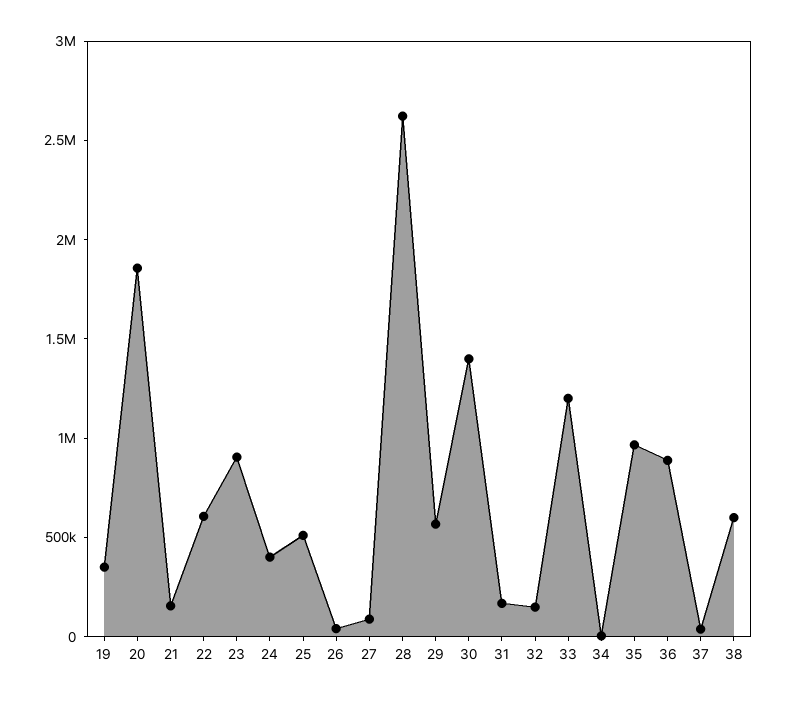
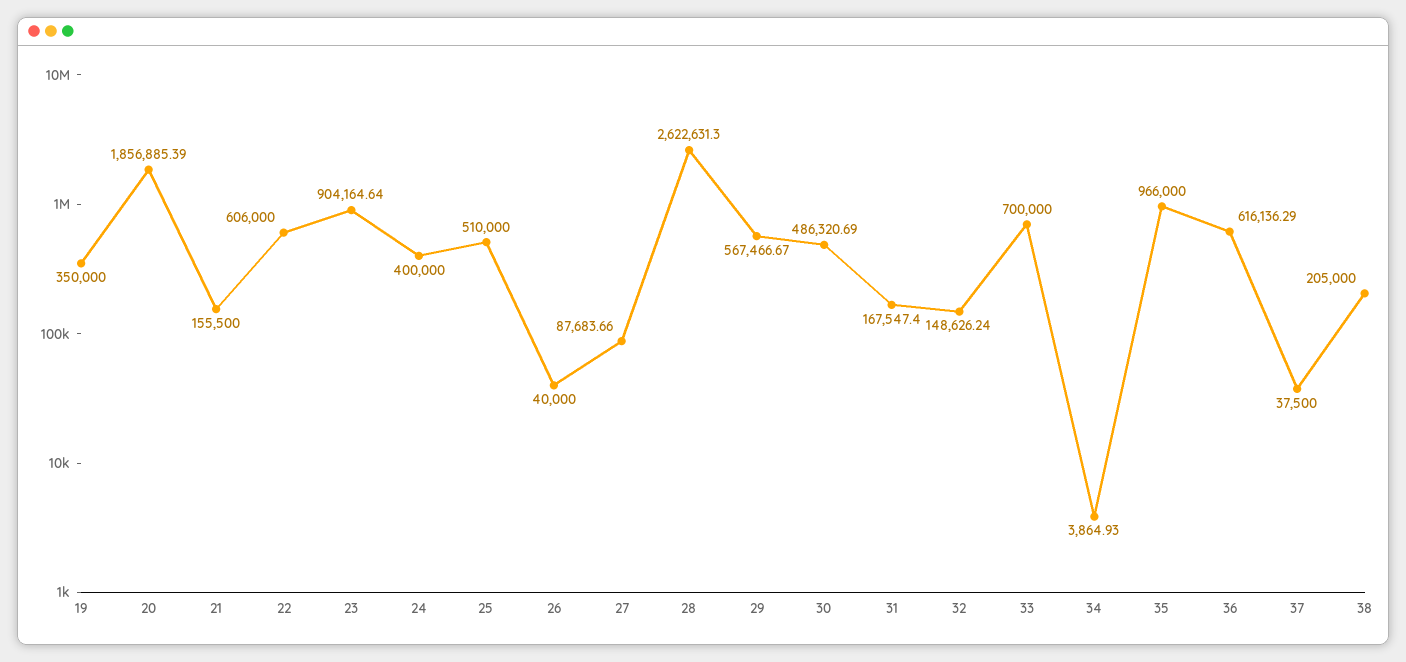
  {
    "19": 350000,
    "20": 1856885.39,
    "21": 155500,
    "22": 606000,
    "23": 904164.64,
    "24": 400000,
    "25": 510000,
    "26": 40000,
    "27": 87683.66,
    "28": 2622631.3,
    "29": 567466.67,
-   "30": 1400000,
+   "30": 486320.69,
    "31": 167547.4,
    "32": 148626.24,
-   "33": 1200000,
+   "33": 700000,
    "34": 3864.93,
    "35": 966000,
-   "36": 900000,
+   "36": 616136.29,
    "37": 37500,
-   "38": 600000
+   "38": 205000
  }

